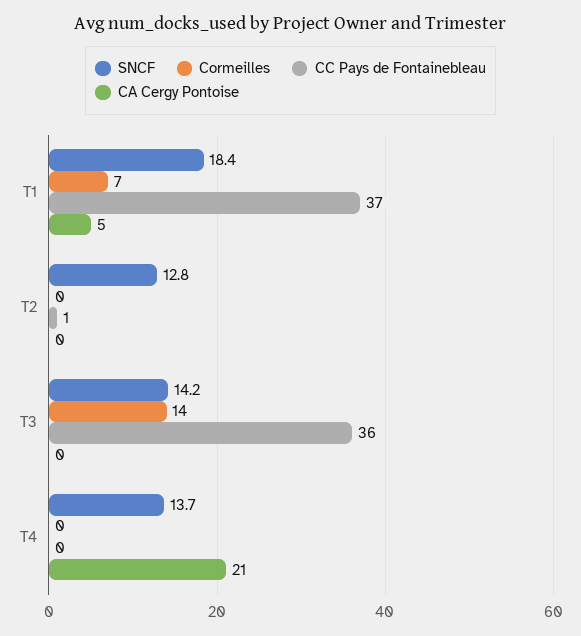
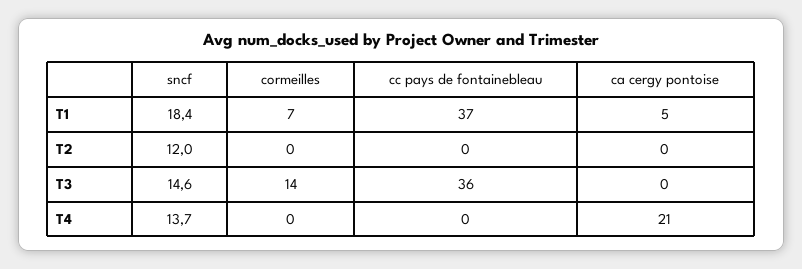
  {
    "SNCF": {
      "T1": 18.4,
-     "T2": 12.8,
+     "T2": 12,
-     "T3": 14.2,
+     "T3": 14.6,
      "T4": 13.7
    },
    "Cormeilles": {
      "T1": 7,
      "T2": 0,
      "T3": 14,
      "T4": 0
    },
    "CC Pays de Fontainebleau": {
      "T1": 37,
-     "T2": 1,
+     "T2": 0,
      "T3": 36,
      "T4": 0
    },
    "CA Cergy Pontoise": {
      "T1": 5,
      "T2": 0,
      "T3": 0,
      "T4": 21
    }
  }

